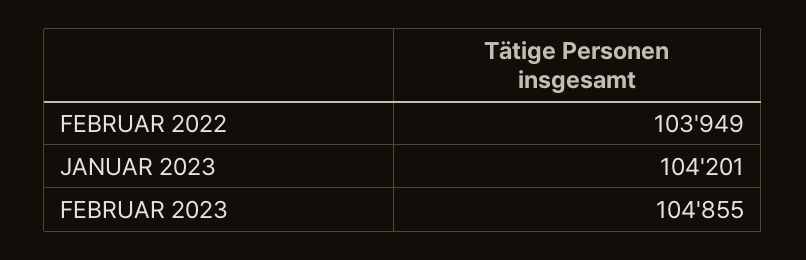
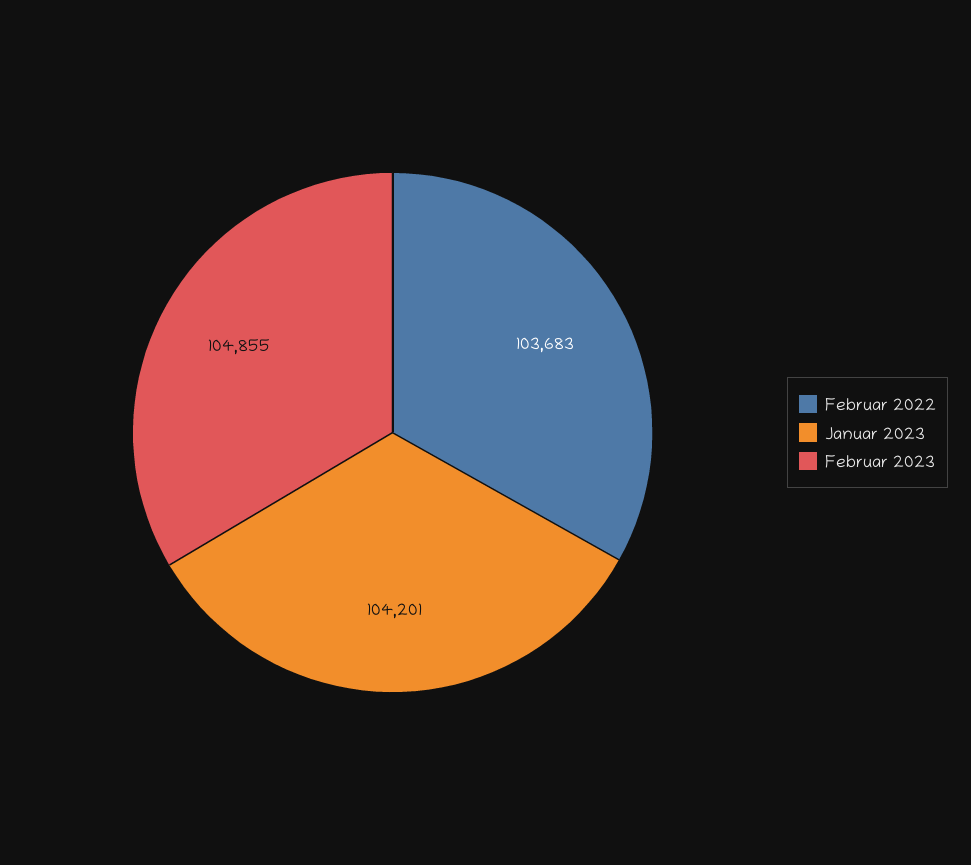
  {
-   "FEBRUAR 2022": 103949,
+   "FEBRUAR 2022": 103683,
    "JANUAR 2023": 104201,
    "FEBRUAR 2023": 104855
  }

